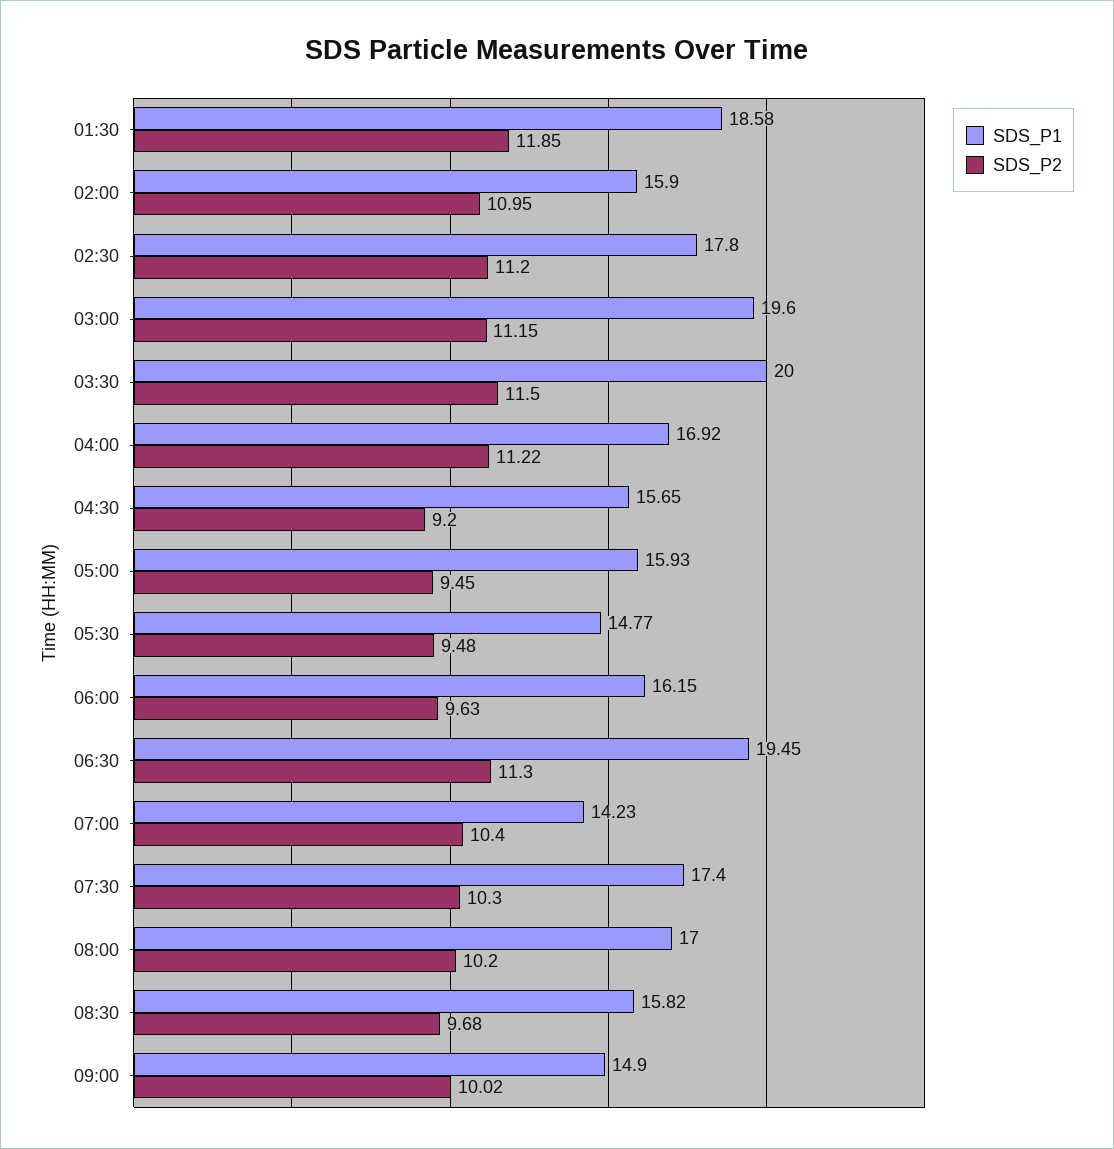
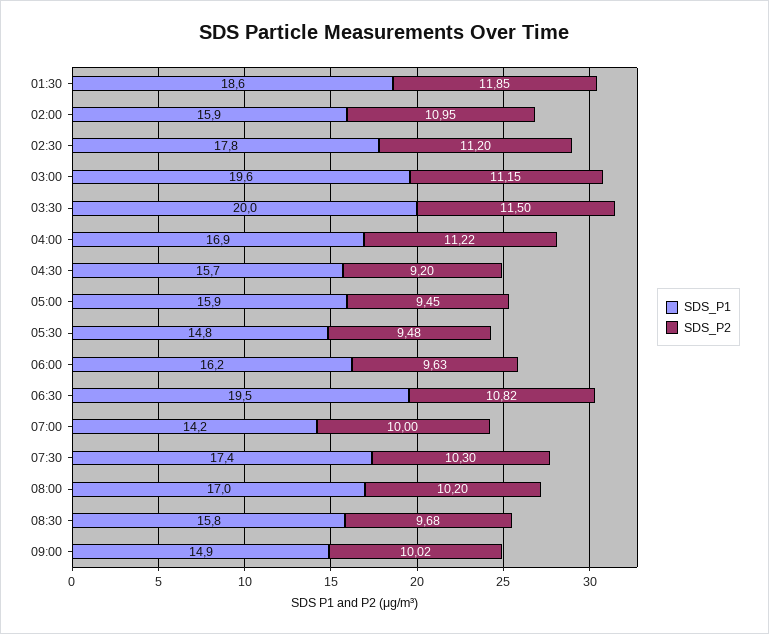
  {
    "SDS_P1": {
      "01:30": 18.58,
      "02:00": 15.9,
      "02:30": 17.8,
      "03:00": 19.6,
      "03:30": 20,
      "04:00": 16.92,
      "04:30": 15.65,
      "05:00": 15.93,
      "05:30": 14.77,
      "06:00": 16.15,
      "06:30": 19.45,
      "07:00": 14.23,
      "07:30": 17.4,
      "08:00": 17,
      "08:30": 15.82,
      "09:00": 14.9
    },
    "SDS_P2": {
      "01:30": 11.85,
      "02:00": 10.95,
      "02:30": 11.2,
      "03:00": 11.15,
      "03:30": 11.5,
      "04:00": 11.22,
      "04:30": 9.2,
      "05:00": 9.45,
      "05:30": 9.48,
      "06:00": 9.63,
-     "06:30": 11.3,
+     "06:30": 10.82,
-     "07:00": 10.4,
+     "07:00": 10,
      "07:30": 10.3,
      "08:00": 10.2,
      "08:30": 9.68,
      "09:00": 10.02
    }
  }

